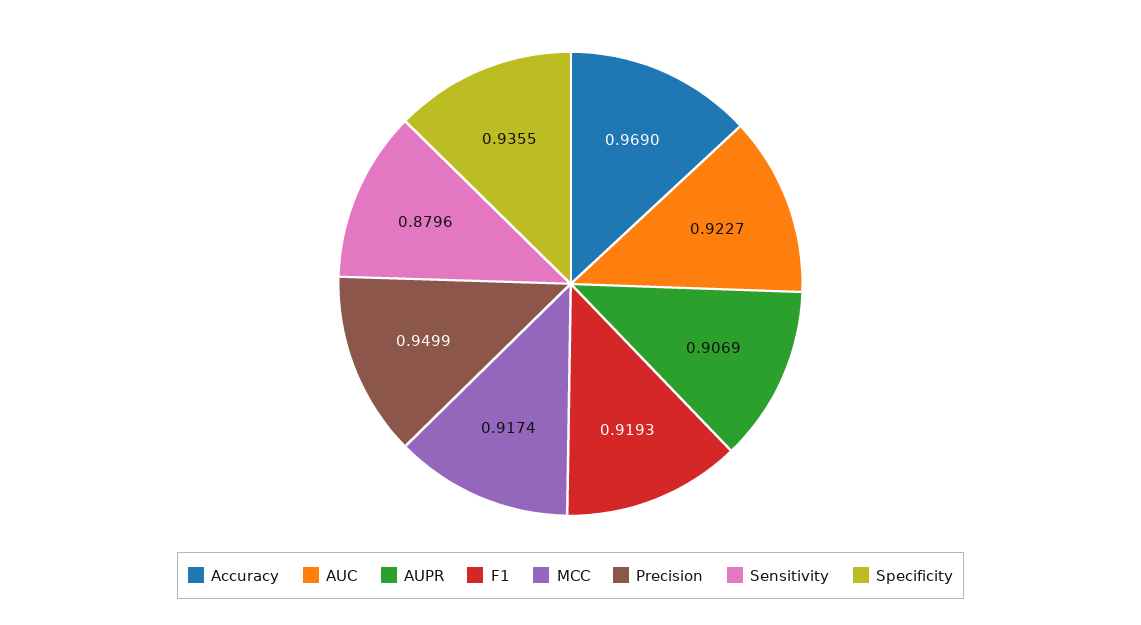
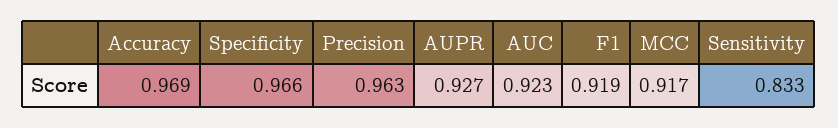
  {
    "Accuracy": 0.969,
    "AUC": 0.9227,
-   "AUPR": 0.9069,
+   "AUPR": 0.927,
    "F1": 0.9193,
    "MCC": 0.9174,
-   "Precision": 0.9499,
+   "Precision": 0.963,
-   "Sensitivity": 0.8796,
+   "Sensitivity": 0.833,
-   "Specificity": 0.9355
+   "Specificity": 0.966
  }

